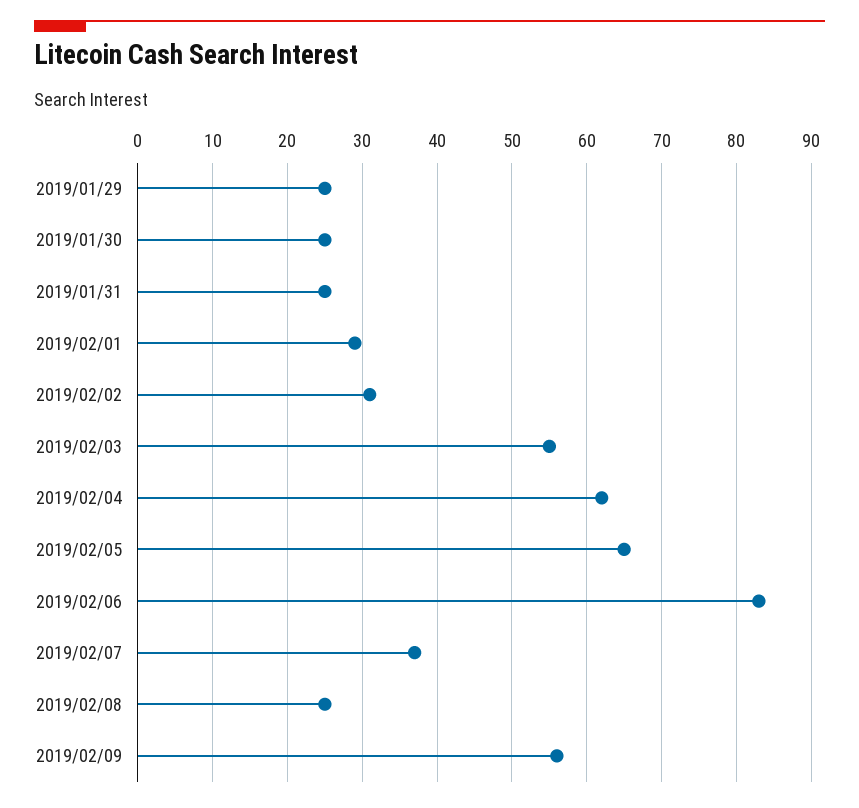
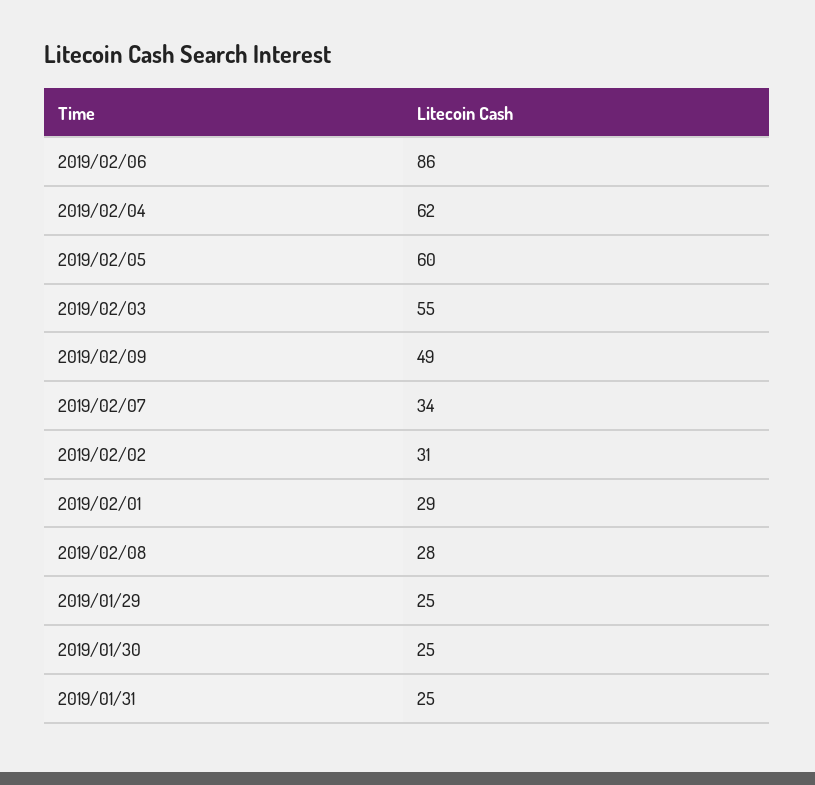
  {
    "2019/01/29": 25,
    "2019/01/30": 25,
    "2019/01/31": 25,
    "2019/02/01": 29,
    "2019/02/02": 31,
    "2019/02/03": 55,
    "2019/02/04": 62,
-   "2019/02/05": 65,
+   "2019/02/05": 60,
-   "2019/02/06": 83,
+   "2019/02/06": 86,
-   "2019/02/07": 37,
+   "2019/02/07": 34,
-   "2019/02/08": 25,
+   "2019/02/08": 28,
-   "2019/02/09": 56
+   "2019/02/09": 49
  }

